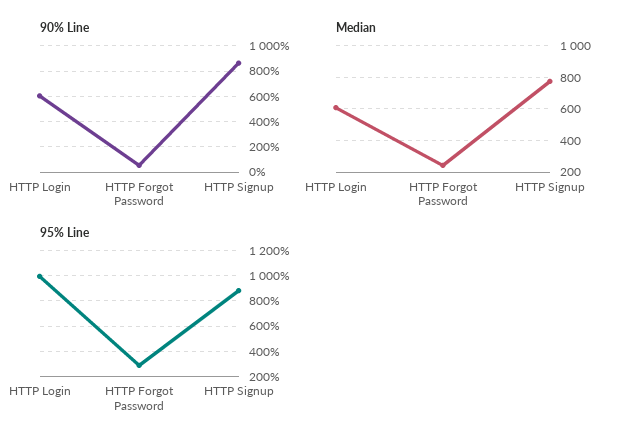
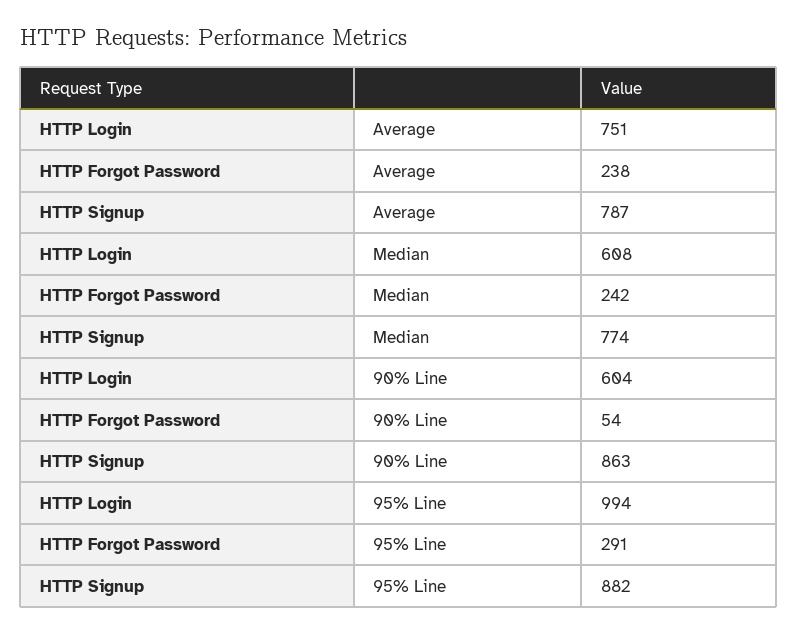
  {
    "90% Line": {
      "HTTP Login": 604,
      "HTTP Forgot Password": 54,
      "HTTP Signup": 863
    },
    "Median": {
      "HTTP Login": 608,
      "HTTP Forgot Password": 242,
      "HTTP Signup": 774
    },
    "95% Line": {
      "HTTP Login": 994,
      "HTTP Forgot Password": 291,
      "HTTP Signup": 882
-   }
+   },
+   "Average": {
+     "HTTP Login": 751,
+     "HTTP Forgot Password": 238,
+     "HTTP Signup": 787
+   }
  }

